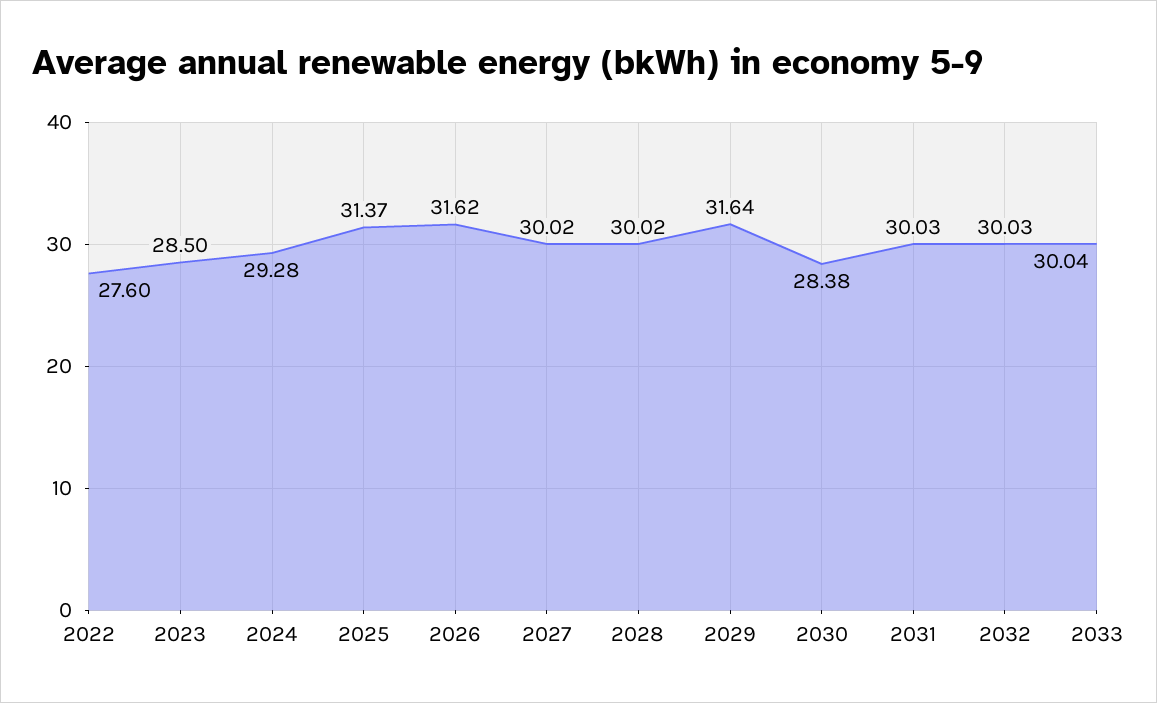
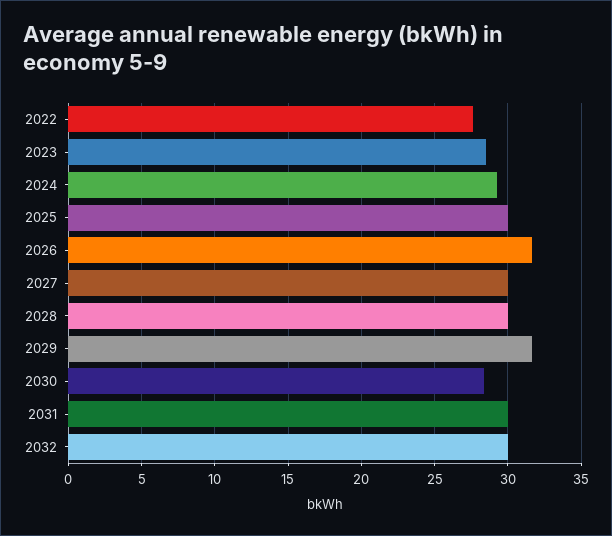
  {
    "2022": 27.6,
    "2023": 28.5,
    "2024": 29.28,
-   "2025": 31.37,
+   "2025": 30,
    "2026": 31.62,
    "2027": 30.02,
    "2028": 30.02,
    "2029": 31.64,
    "2030": 28.38,
    "2031": 30.03,
-   "2032": 30.03,
+   "2032": 30.03
-   "2033": 30.04
  }

